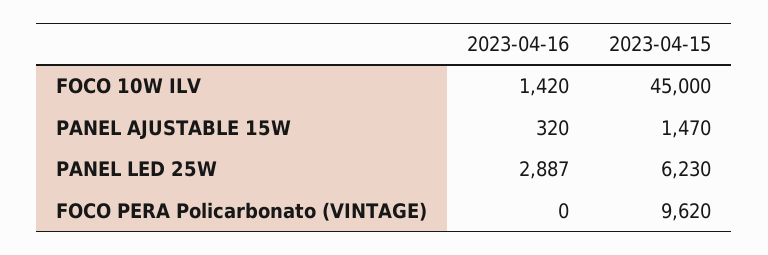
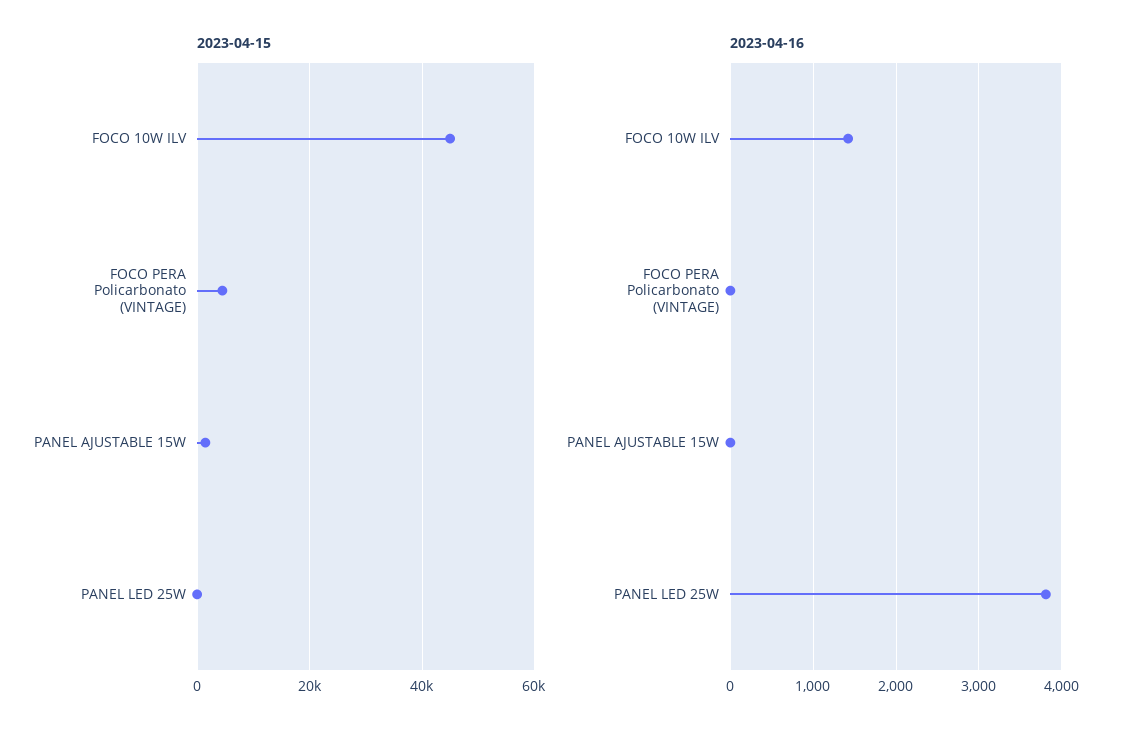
  {
    "2023-04-16": {
      "FOCO 10W ILV": 1420,
-     "PANEL AJUSTABLE 15W": 320,
+     "PANEL AJUSTABLE 15W": 0,
-     "PANEL LED 25W": 2887,
+     "PANEL LED 25W": 3800,
      "FOCO PERA Policarbonato (VINTAGE)": 0
    },
    "2023-04-15": {
      "FOCO 10W ILV": 45000,
      "PANEL AJUSTABLE 15W": 1470,
-     "PANEL LED 25W": 6230,
+     "PANEL LED 25W": 0,
-     "FOCO PERA Policarbonato (VINTAGE)": 9620
+     "FOCO PERA Policarbonato (VINTAGE)": 4000
    }
  }

